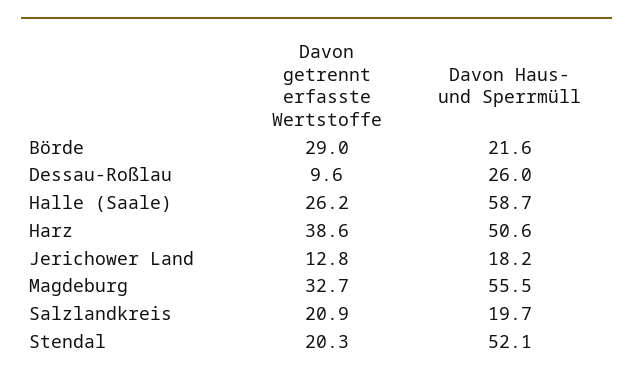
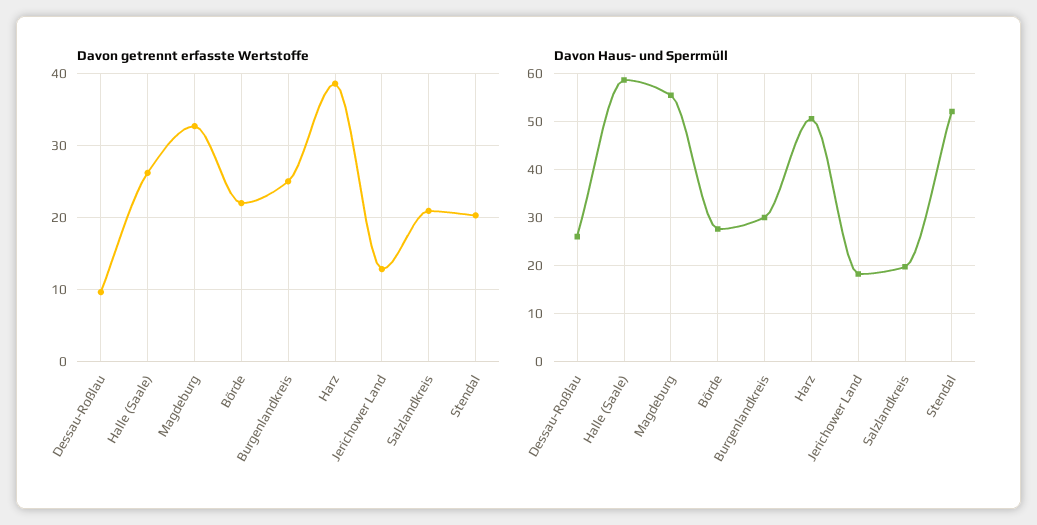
  {
    "Davon getrennt erfasste Wertstoffe": {
-     "Börde": 29,
+     "Börde": 22,
      "Dessau-Roßlau": 9.6,
      "Halle (Saale)": 26.2,
      "Harz": 38.6,
      "Jerichower Land": 12.8,
      "Magdeburg": 32.7,
      "Salzlandkreis": 20.9,
-     "Stendal": 20.3
+     "Stendal": 20.3,
+     "Burgenlandkreis": 25
    },
    "Davon Haus- und Sperrmüll": {
-     "Börde": 21.6,
+     "Börde": 28,
      "Dessau-Roßlau": 26,
      "Halle (Saale)": 58.7,
      "Harz": 50.6,
      "Jerichower Land": 18.2,
      "Magdeburg": 55.5,
      "Salzlandkreis": 19.7,
-     "Stendal": 52.1
+     "Stendal": 52.1,
+     "Burgenlandkreis": 30
    }
  }

